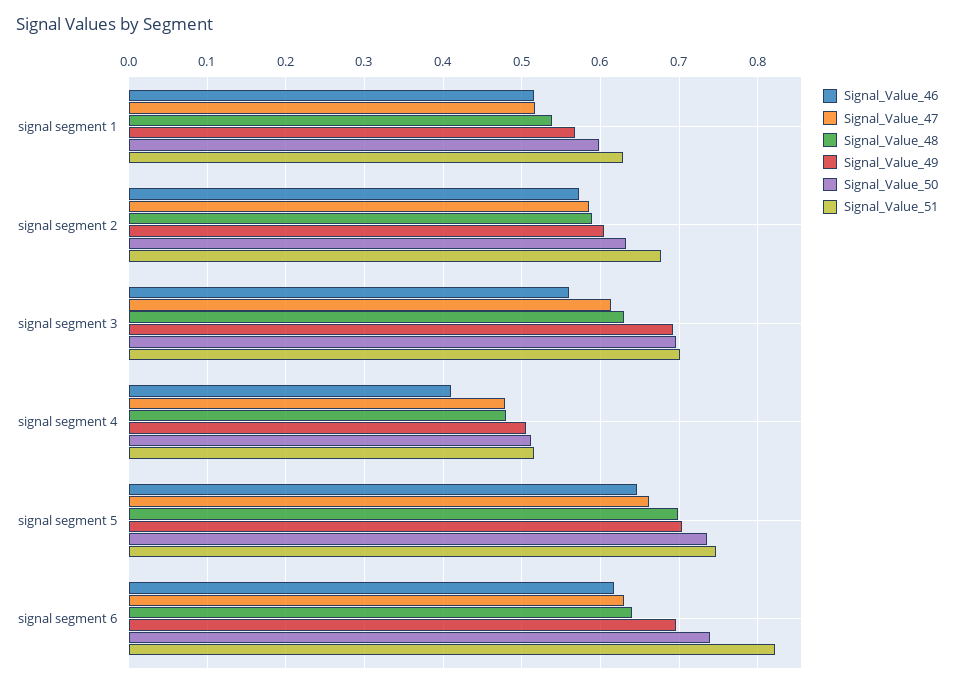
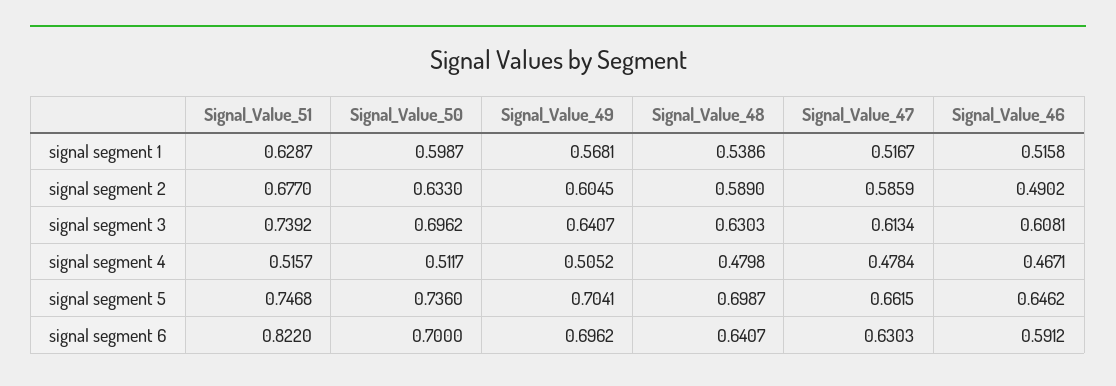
  {
    "Signal_Value_46": {
      "signal segment 1": 0.5158,
-     "signal segment 2": 0.57,
+     "signal segment 2": 0.4902,
-     "signal segment 3": 0.56,
+     "signal segment 3": 0.6081,
-     "signal segment 4": 0.41,
+     "signal segment 4": 0.4671,
      "signal segment 5": 0.6462,
-     "signal segment 6": 0.62
+     "signal segment 6": 0.5912
    },
    "Signal_Value_47": {
      "signal segment 1": 0.5167,
      "signal segment 2": 0.5859,
      "signal segment 3": 0.6134,
      "signal segment 4": 0.4784,
      "signal segment 5": 0.6615,
      "signal segment 6": 0.6303
    },
    "Signal_Value_48": {
      "signal segment 1": 0.5386,
      "signal segment 2": 0.589,
      "signal segment 3": 0.6303,
      "signal segment 4": 0.4798,
      "signal segment 5": 0.6987,
      "signal segment 6": 0.6407
    },
    "Signal_Value_49": {
      "signal segment 1": 0.5681,
      "signal segment 2": 0.6045,
-     "signal segment 3": 0.69,
+     "signal segment 3": 0.6407,
      "signal segment 4": 0.5052,
      "signal segment 5": 0.7041,
      "signal segment 6": 0.6962
    },
    "Signal_Value_50": {
      "signal segment 1": 0.5987,
      "signal segment 2": 0.633,
      "signal segment 3": 0.6962,
      "signal segment 4": 0.5117,
      "signal segment 5": 0.736,
-     "signal segment 6": 0.74
+     "signal segment 6": 0.7
    },
    "Signal_Value_51": {
      "signal segment 1": 0.6287,
      "signal segment 2": 0.677,
-     "signal segment 3": 0.7,
+     "signal segment 3": 0.7392,
      "signal segment 4": 0.5157,
      "signal segment 5": 0.7468,
      "signal segment 6": 0.822
    }
  }

